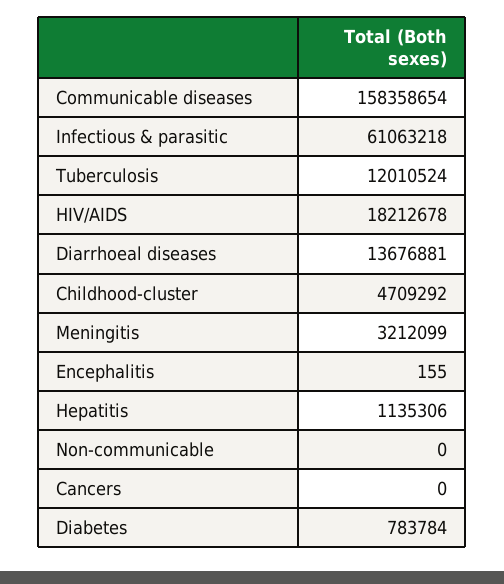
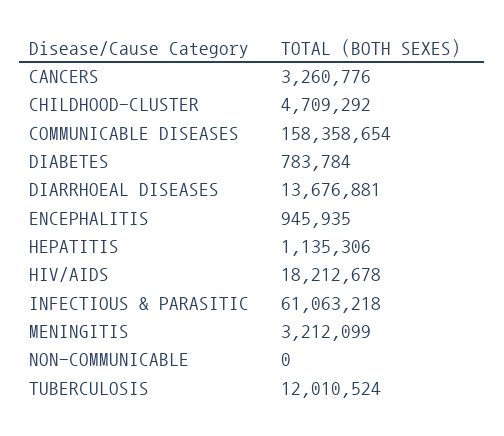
  {
    "Communicable diseases": 158358654,
    "Infectious & parasitic": 61063218,
    "Tuberculosis": 12010524,
    "HIV/AIDS": 18212678,
    "Diarrhoeal diseases": 13676881,
    "Childhood-cluster": 4709292,
    "Meningitis": 3212099,
-   "Encephalitis": 155,
+   "Encephalitis": 945935,
    "Hepatitis": 1135306,
    "Non-communicable": 0,
-   "Cancers": 0,
+   "Cancers": 3260776,
    "Diabetes": 783784
  }

